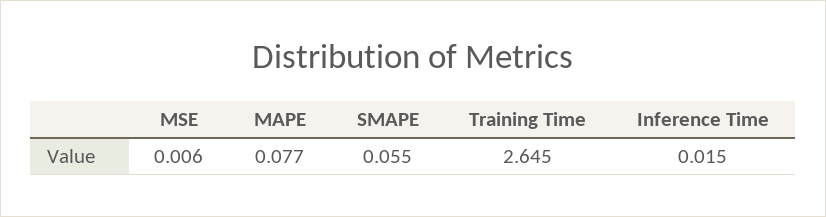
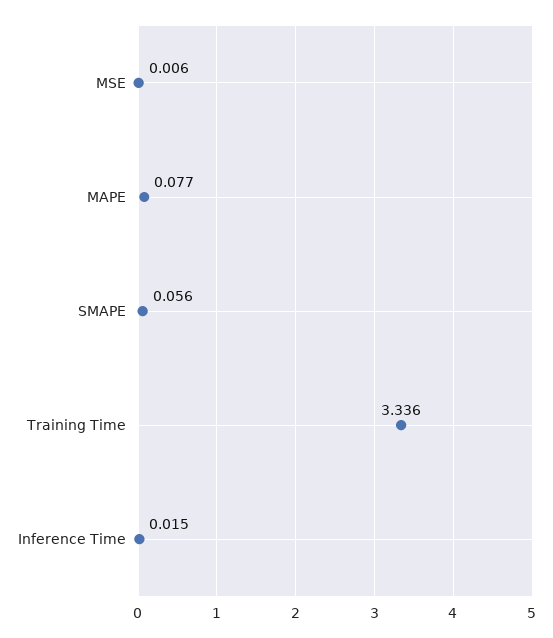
  {
    "MSE": 0.006,
    "MAPE": 0.077,
-   "SMAPE": 0.055,
+   "SMAPE": 0.056,
-   "Training Time": 2.645,
+   "Training Time": 3.336,
    "Inference Time": 0.015
  }

